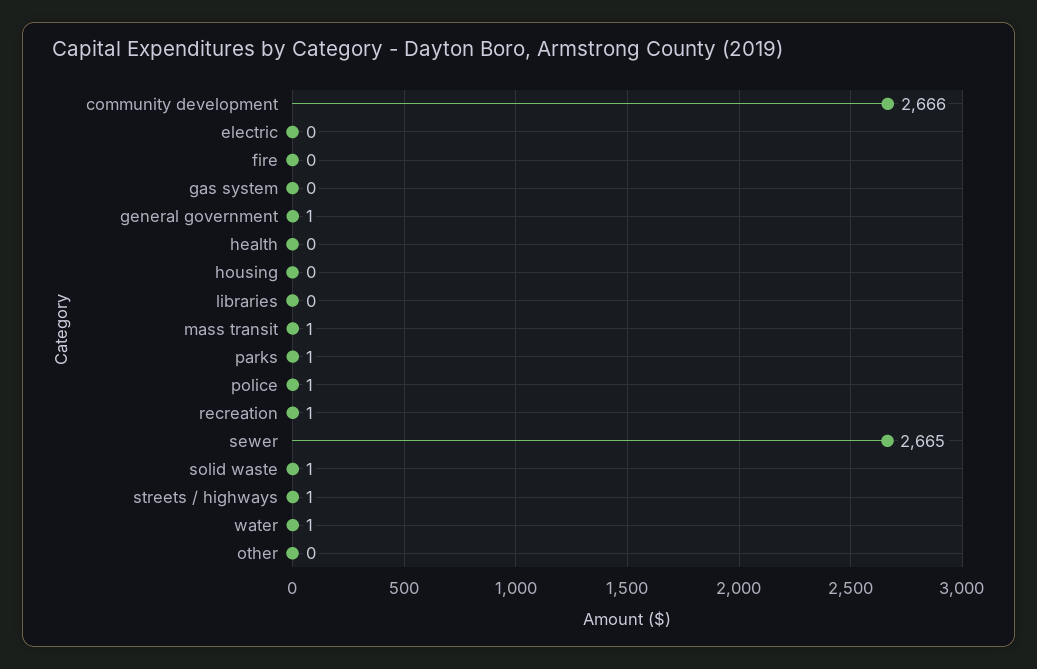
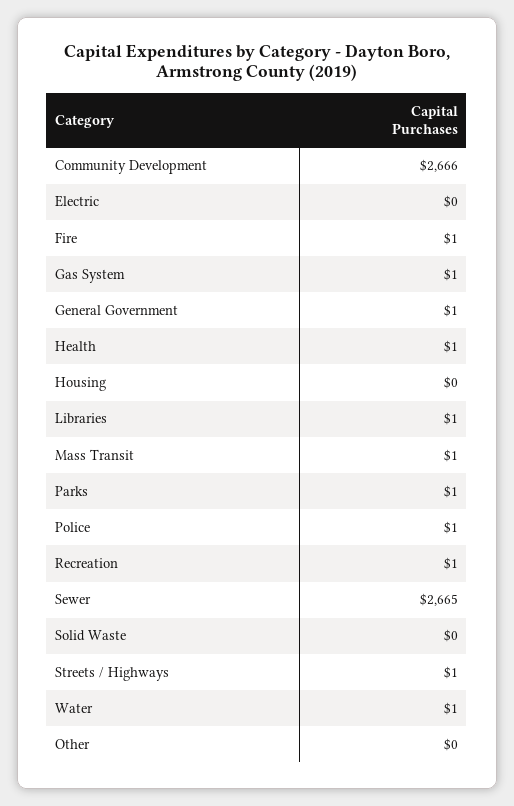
  {
    "community development": 2666,
    "electric": 0,
-   "fire": 0,
+   "fire": 1,
-   "gas system": 0,
+   "gas system": 1,
    "general government": 1,
-   "health": 0,
+   "health": 1,
    "housing": 0,
-   "libraries": 0,
+   "libraries": 1,
    "mass transit": 1,
    "parks": 1,
    "police": 1,
    "recreation": 1,
    "sewer": 2665,
-   "solid waste": 1,
+   "solid waste": 0,
    "streets / highways": 1,
    "water": 1,
    "other": 0
  }

